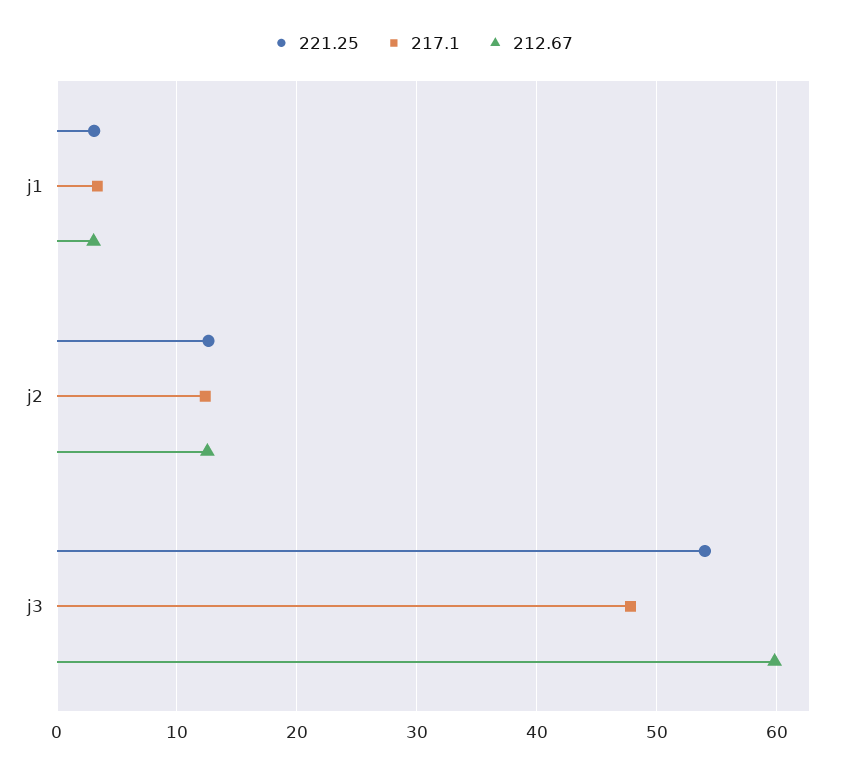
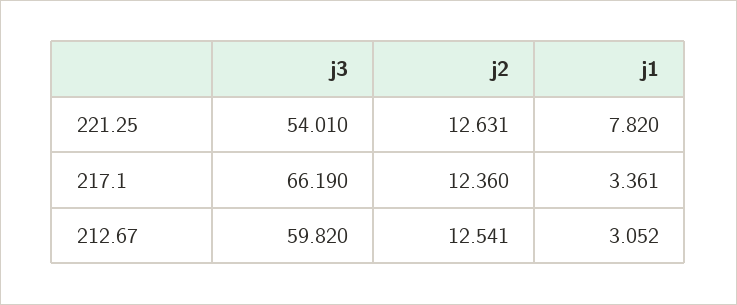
  {
    "221.25": {
-     "j1": 3,
+     "j1": 7.82,
      "j2": 12.631,
      "j3": 54.01
    },
    "217.1": {
      "j1": 3.361,
      "j2": 12.36,
-     "j3": 48
+     "j3": 66.19
    },
    "212.67": {
      "j1": 3.052,
      "j2": 12.541,
      "j3": 59.82
    }
  }

